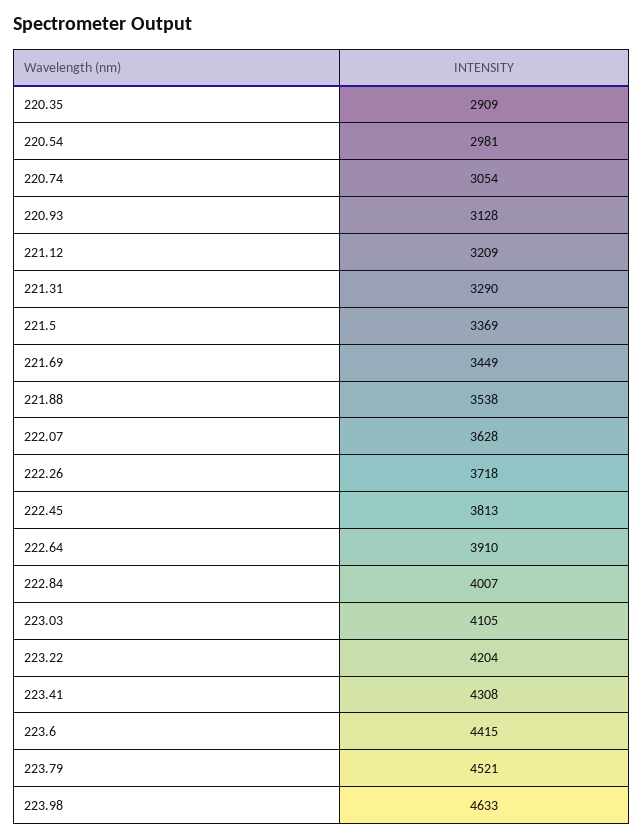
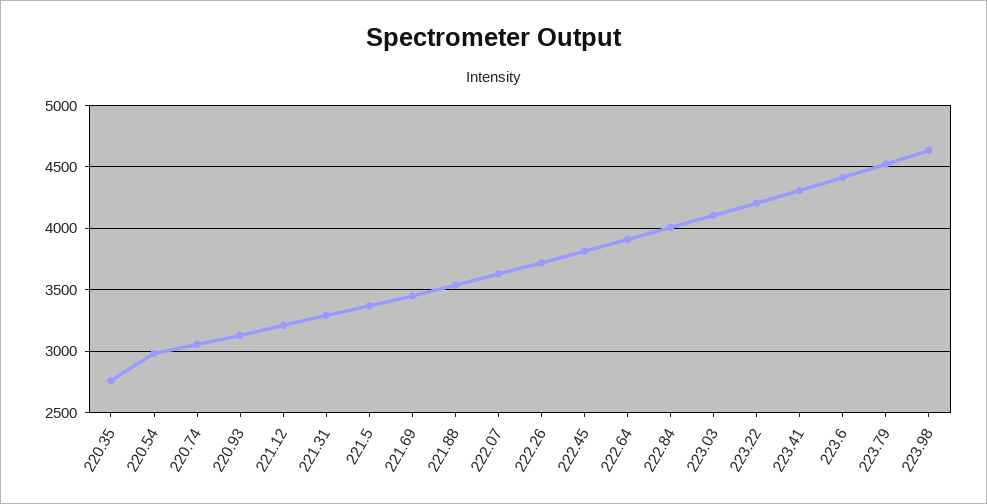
  {
-   "220.35": 2909,
+   "220.35": 2750,
    "220.54": 2981,
    "220.74": 3054,
    "220.93": 3128,
    "221.12": 3209,
    "221.31": 3290,
    "221.5": 3369,
    "221.69": 3449,
    "221.88": 3538,
    "222.07": 3628,
    "222.26": 3718,
    "222.45": 3813,
    "222.64": 3910,
    "222.84": 4007,
    "223.03": 4105,
    "223.22": 4204,
    "223.41": 4308,
    "223.6": 4415,
    "223.79": 4521,
    "223.98": 4633
  }

